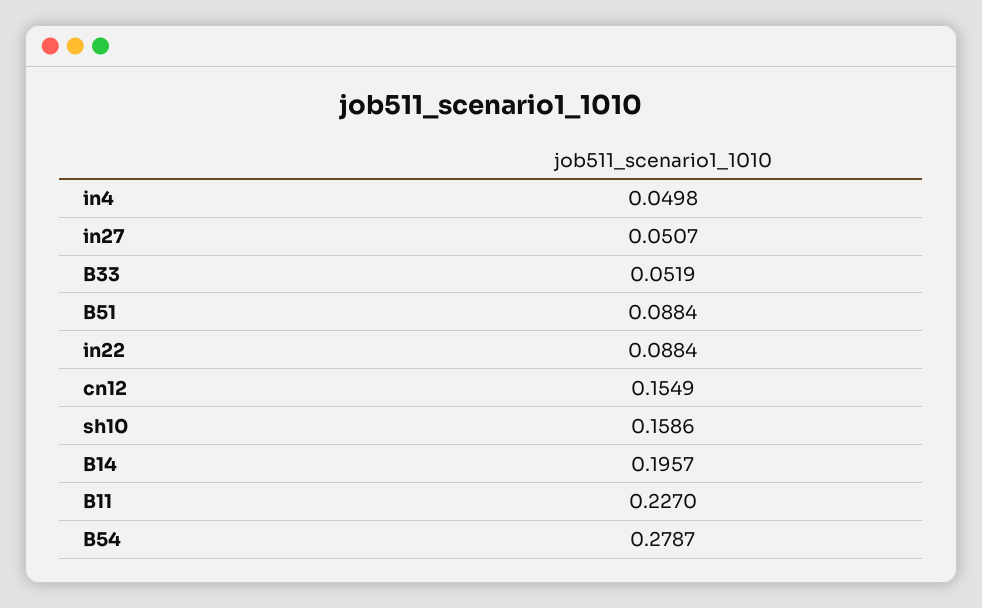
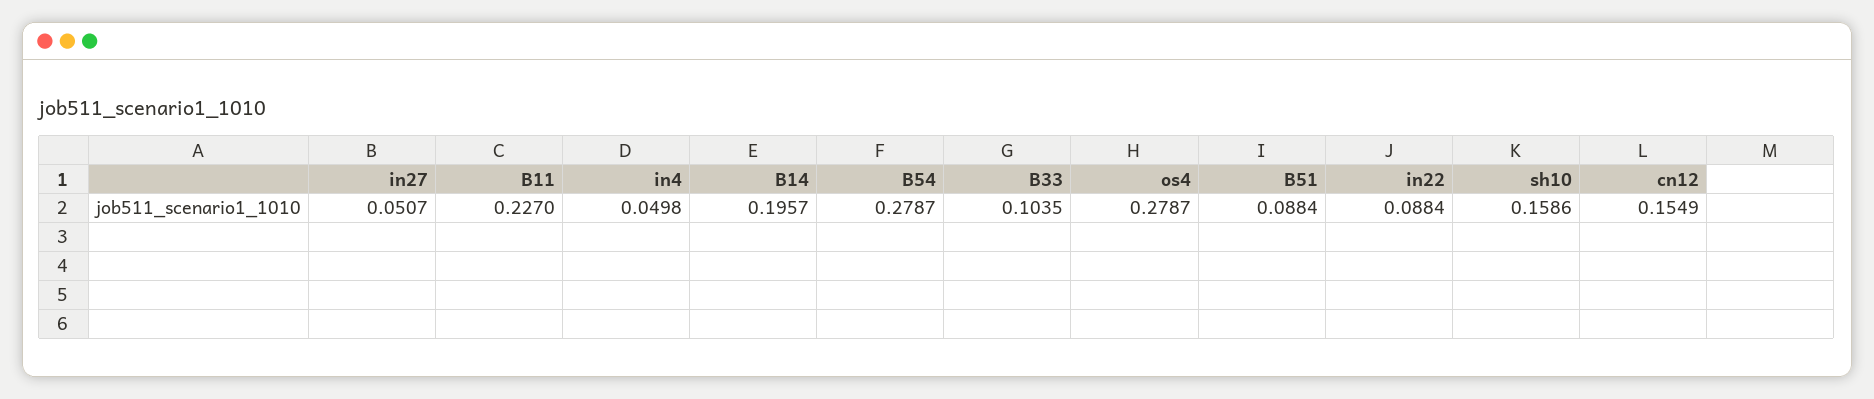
  {
    "in4": 0.0498,
    "in27": 0.0507,
-   "B33": 0.0519,
+   "B33": 0.1035,
    "B51": 0.0884,
    "in22": 0.0884,
    "cn12": 0.1549,
    "sh10": 0.1586,
    "B14": 0.1957,
    "B11": 0.227,
-   "B54": 0.2787
+   "B54": 0.2787,
+   "os4": 0.2787
  }

